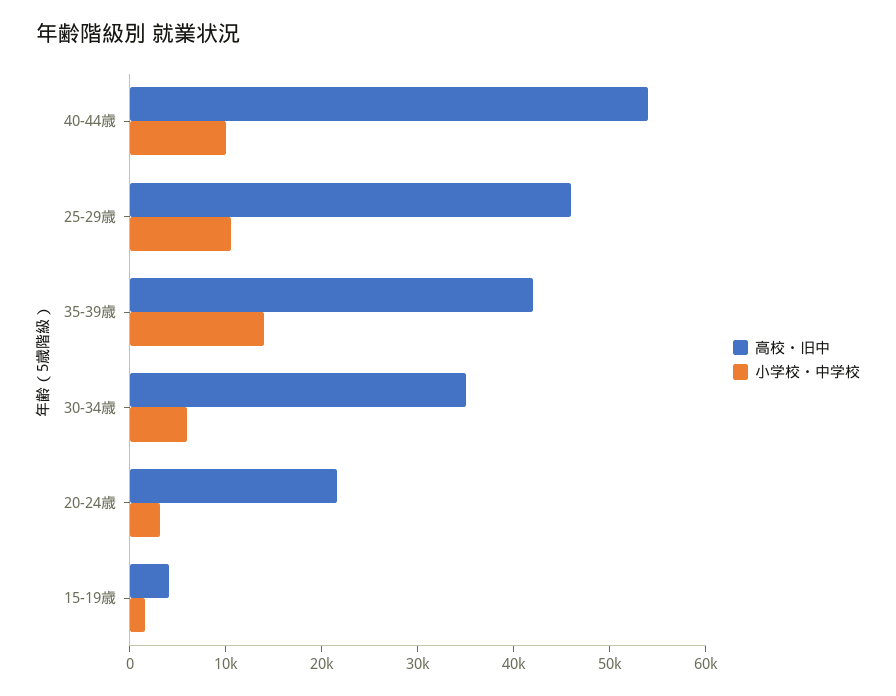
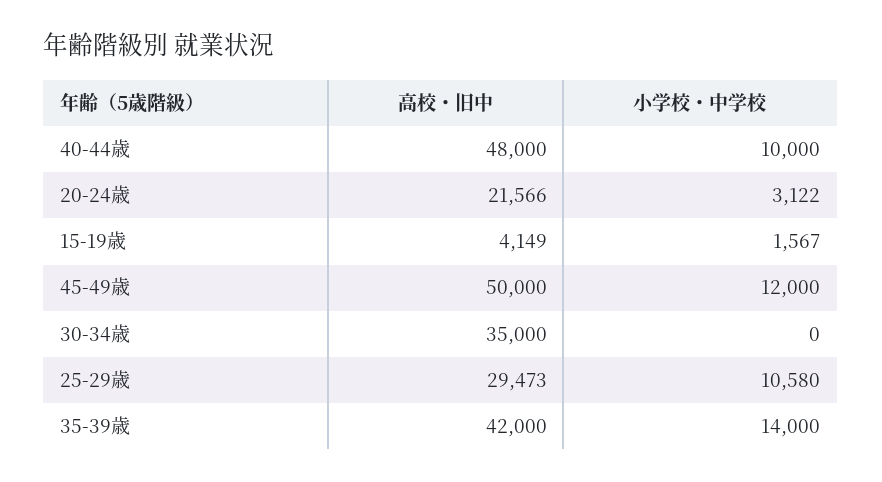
  {
    "高校・旧中": {
-     "40-44歳": 54000,
+     "40-44歳": 48000,
-     "25-29歳": 46000,
+     "25-29歳": 29473,
      "35-39歳": 42000,
      "30-34歳": 35000,
      "20-24歳": 21566,
-     "15-19歳": 4149
+     "15-19歳": 4149,
+     "45-49歳": 50000
    },
    "小学校・中学校": {
      "40-44歳": 10000,
      "25-29歳": 10580,
      "35-39歳": 14000,
-     "30-34歳": 6000,
+     "30-34歳": 0,
      "20-24歳": 3122,
-     "15-19歳": 1567
+     "15-19歳": 1567,
+     "45-49歳": 12000
    }
  }

